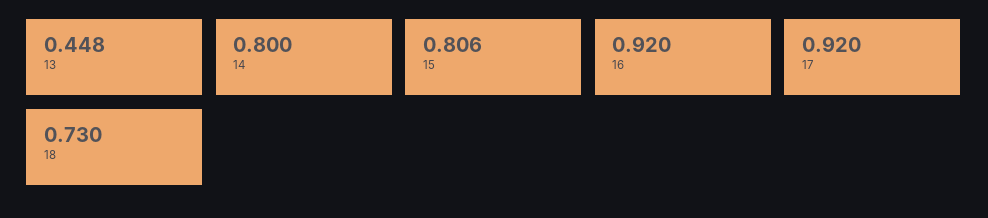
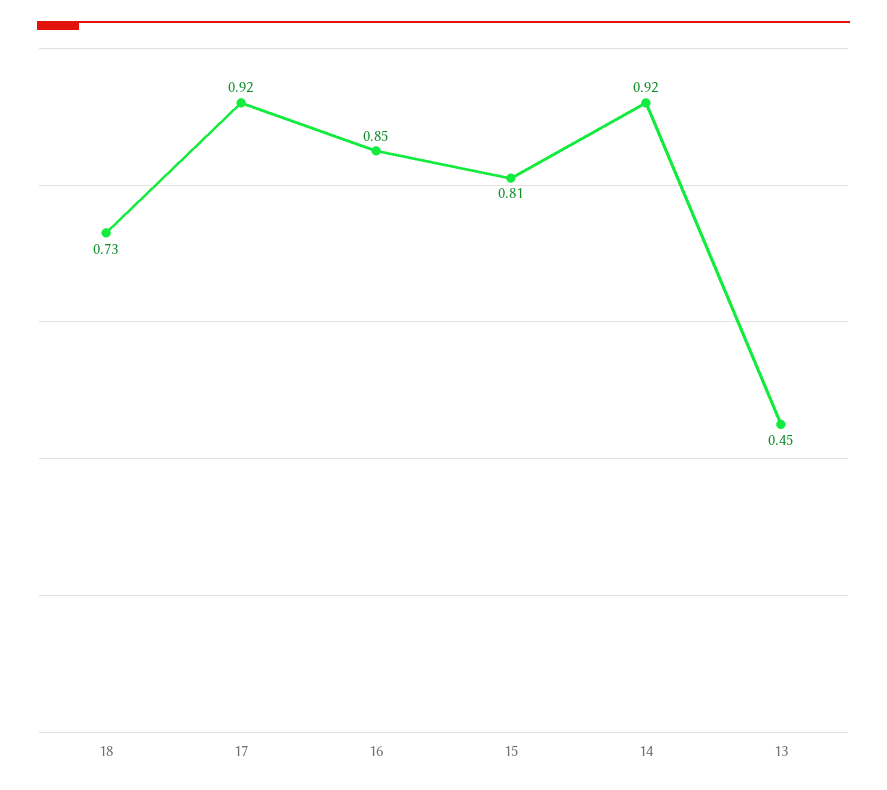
  {
    "13": 0.448,
-   "14": 0.8,
+   "14": 0.92,
    "15": 0.806,
-   "16": 0.92,
+   "16": 0.85,
    "17": 0.92,
    "18": 0.73
  }

